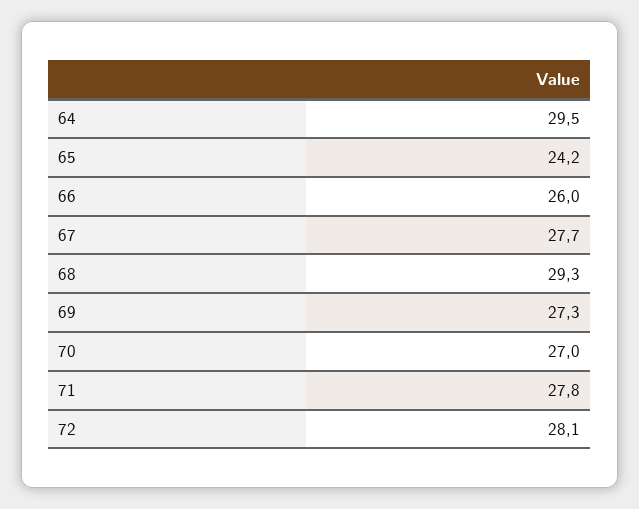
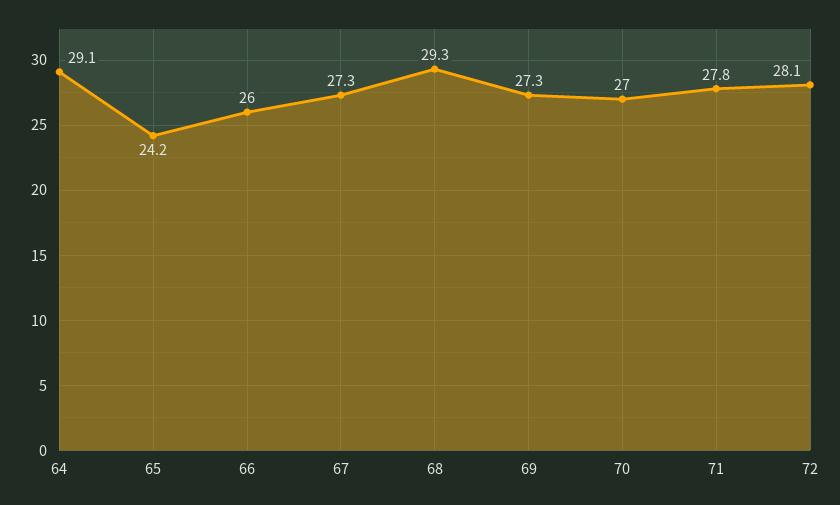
  {
-   "64": 29.5,
+   "64": 29.1,
    "65": 24.2,
    "66": 26,
-   "67": 27.7,
+   "67": 27.3,
    "68": 29.3,
    "69": 27.3,
    "70": 27,
    "71": 27.8,
    "72": 28.1
  }

